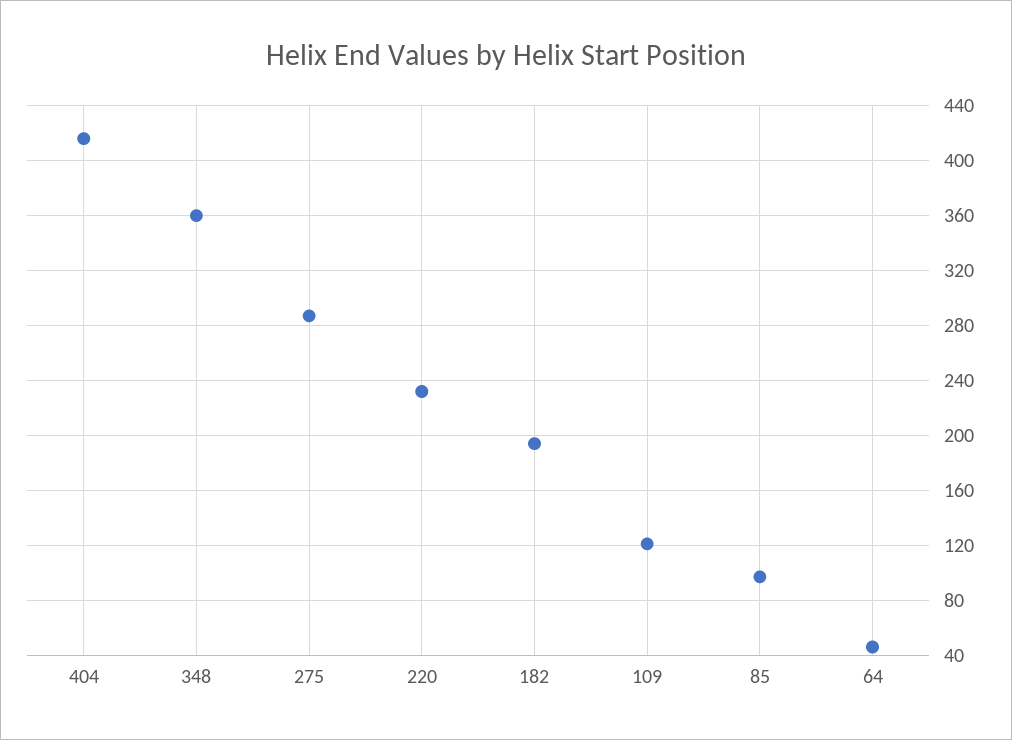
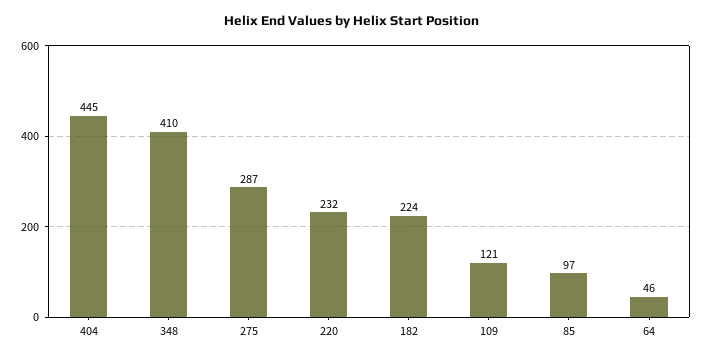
  {
-   "404": 415,
+   "404": 445,
-   "348": 360,
+   "348": 410,
    "275": 287,
    "220": 232,
-   "182": 195,
+   "182": 224,
    "109": 121,
    "85": 97,
    "64": 46
  }

